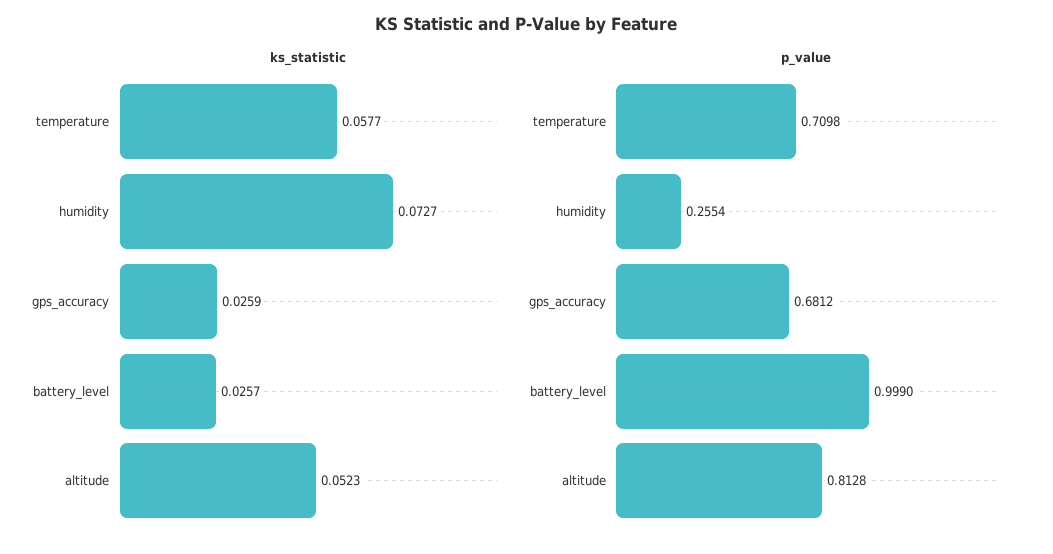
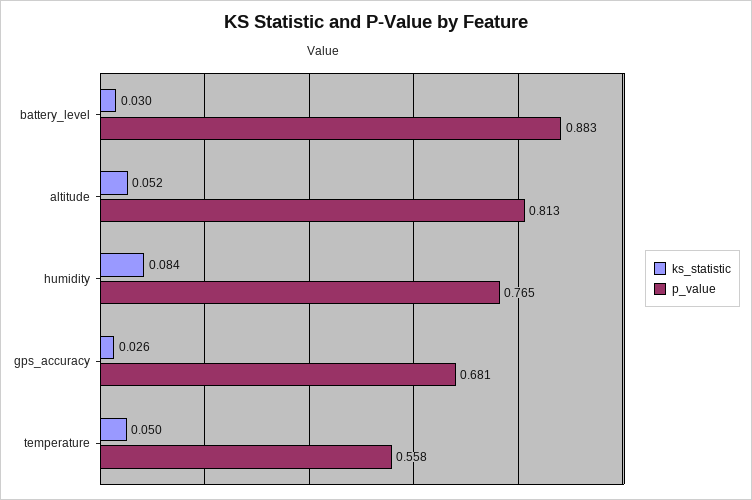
  {
    "ks_statistic": {
-     "temperature": 0.0577,
+     "temperature": 0.05,
-     "humidity": 0.0727,
+     "humidity": 0.084,
      "gps_accuracy": 0.0259,
-     "battery_level": 0.0257,
+     "battery_level": 0.03,
      "altitude": 0.0523
    },
    "p_value": {
-     "temperature": 0.7098,
+     "temperature": 0.558,
-     "humidity": 0.2554,
+     "humidity": 0.765,
      "gps_accuracy": 0.6812,
-     "battery_level": 0.999,
+     "battery_level": 0.883,
      "altitude": 0.8128
    }
  }

